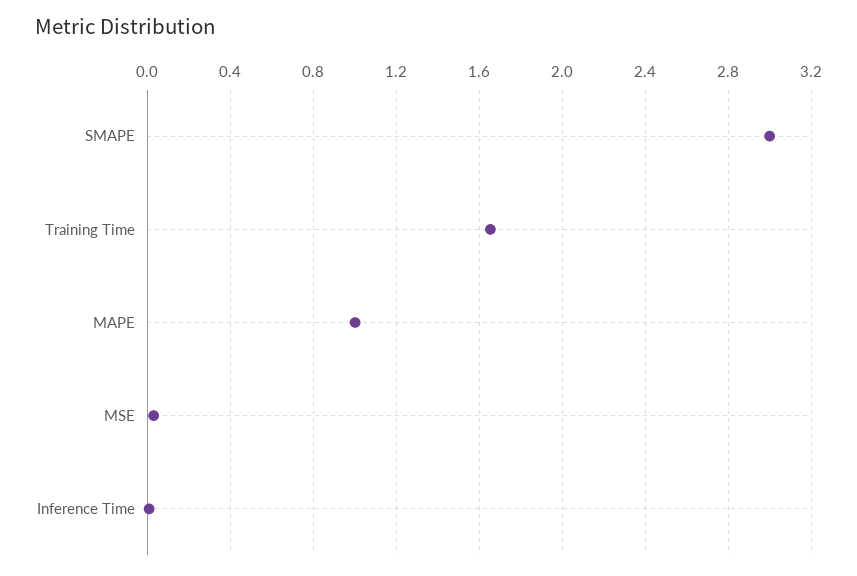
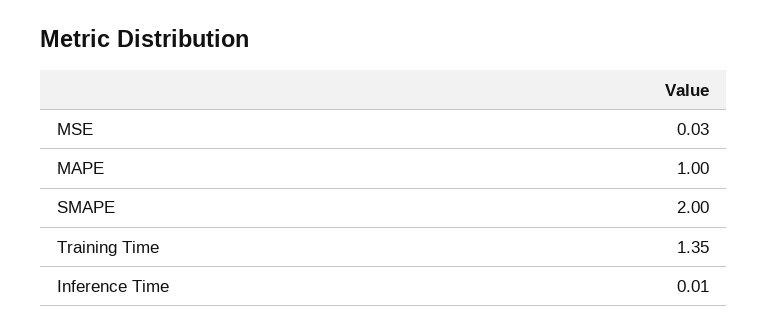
  {
-   "SMAPE": 3,
+   "SMAPE": 2,
-   "Training Time": 1.65,
+   "Training Time": 1.35,
    "MAPE": 1,
    "MSE": 0.03,
    "Inference Time": 0.01
  }

